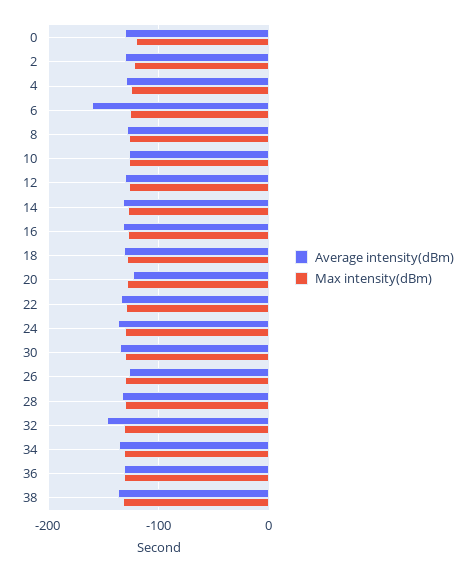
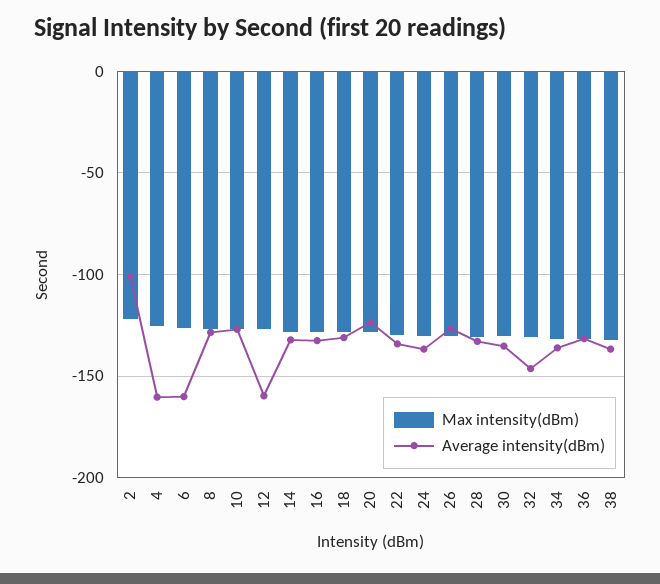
  {
    "Average intensity(dBm)": {
-     "0": -130,
-     "2": -130,
+     "2": -100,
-     "4": -130,
+     "4": -160,
      "6": -160,
      "8": -130,
      "10": -125,
-     "12": -130,
+     "12": -160,
      "14": -130,
      "16": -135,
      "18": -130,
      "20": -125,
      "22": -135,
      "24": -135,
      "30": -135,
      "26": -125,
      "28": -135,
      "32": -145,
      "34": -135,
      "36": -130,
      "38": -135
    },
    "Max intensity(dBm)": {
-     "0": -120,
      "2": -120,
      "4": -125,
      "6": -125,
      "8": -125,
      "10": -125,
      "12": -125,
      "14": -130,
      "16": -130,
      "18": -130,
      "20": -130,
      "22": -130,
      "24": -130,
      "30": -130,
      "26": -130,
      "28": -130,
      "32": -130,
      "34": -130,
      "36": -130,
      "38": -130
    }
  }

